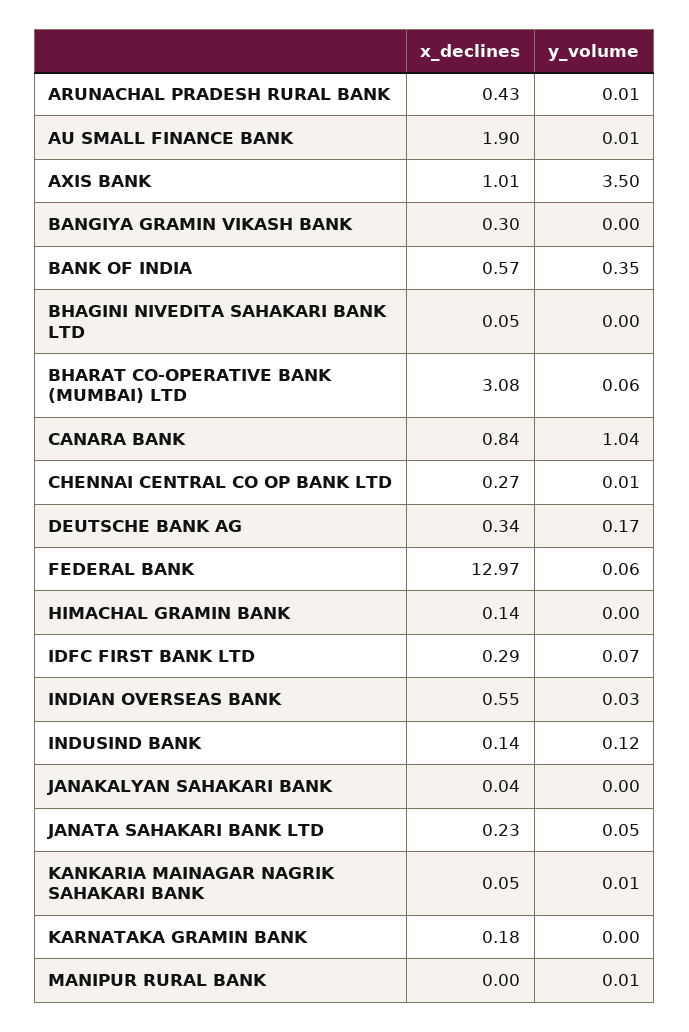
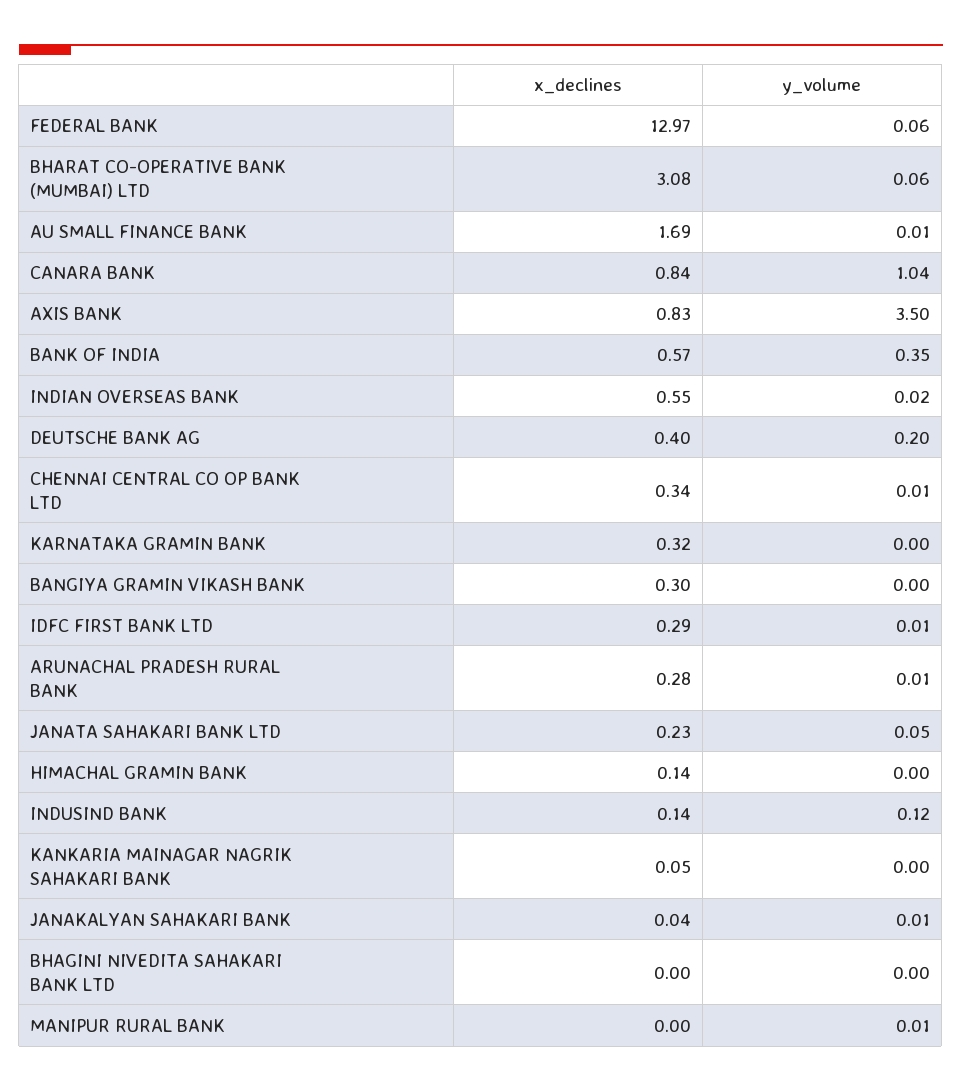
  {
    "x_declines": {
-     "ARUNACHAL PRADESH RURAL BANK": 0.43,
+     "ARUNACHAL PRADESH RURAL BANK": 0.28,
-     "AU SMALL FINANCE BANK": 1.9,
+     "AU SMALL FINANCE BANK": 1.69,
-     "AXIS BANK": 1.01,
+     "AXIS BANK": 0.83,
      "BANGIYA GRAMIN VIKASH BANK": 0.3,
      "BANK OF INDIA": 0.57,
-     "BHAGINI NIVEDITA SAHAKARI BANK LTD": 0.05,
+     "BHAGINI NIVEDITA SAHAKARI BANK LTD": 0,
      "BHARAT CO-OPERATIVE BANK (MUMBAI) LTD": 3.08,
      "CANARA BANK": 0.84,
-     "CHENNAI CENTRAL CO OP BANK LTD": 0.27,
+     "CHENNAI CENTRAL CO OP BANK LTD": 0.34,
-     "DEUTSCHE BANK AG": 0.34,
+     "DEUTSCHE BANK AG": 0.4,
      "FEDERAL BANK": 12.97,
      "HIMACHAL GRAMIN BANK": 0.14,
      "IDFC FIRST BANK LTD": 0.29,
      "INDIAN OVERSEAS BANK": 0.55,
      "INDUSIND BANK": 0.14,
      "JANAKALYAN SAHAKARI BANK": 0.04,
      "JANATA SAHAKARI BANK LTD": 0.23,
      "KANKARIA MAINAGAR NAGRIK SAHAKARI BANK": 0.05,
-     "KARNATAKA GRAMIN BANK": 0.18,
+     "KARNATAKA GRAMIN BANK": 0.32,
      "MANIPUR RURAL BANK": 0
    },
    "y_volume": {
      "ARUNACHAL PRADESH RURAL BANK": 0.01,
      "AU SMALL FINANCE BANK": 0.01,
      "AXIS BANK": 3.5,
      "BANGIYA GRAMIN VIKASH BANK": 0,
      "BANK OF INDIA": 0.35,
      "BHAGINI NIVEDITA SAHAKARI BANK LTD": 0,
      "BHARAT CO-OPERATIVE BANK (MUMBAI) LTD": 0.06,
      "CANARA BANK": 1.04,
      "CHENNAI CENTRAL CO OP BANK LTD": 0.01,
-     "DEUTSCHE BANK AG": 0.17,
+     "DEUTSCHE BANK AG": 0.2,
      "FEDERAL BANK": 0.06,
      "HIMACHAL GRAMIN BANK": 0,
-     "IDFC FIRST BANK LTD": 0.07,
+     "IDFC FIRST BANK LTD": 0.01,
-     "INDIAN OVERSEAS BANK": 0.03,
+     "INDIAN OVERSEAS BANK": 0.02,
      "INDUSIND BANK": 0.12,
-     "JANAKALYAN SAHAKARI BANK": 0,
+     "JANAKALYAN SAHAKARI BANK": 0.01,
      "JANATA SAHAKARI BANK LTD": 0.05,
-     "KANKARIA MAINAGAR NAGRIK SAHAKARI BANK": 0.01,
+     "KANKARIA MAINAGAR NAGRIK SAHAKARI BANK": 0,
      "KARNATAKA GRAMIN BANK": 0,
      "MANIPUR RURAL BANK": 0.01
    }
  }

